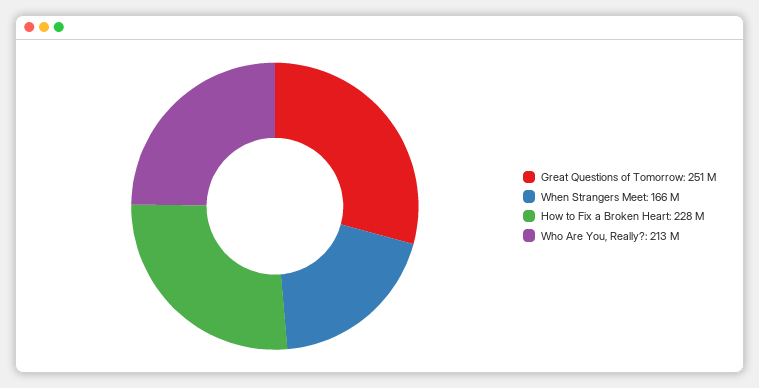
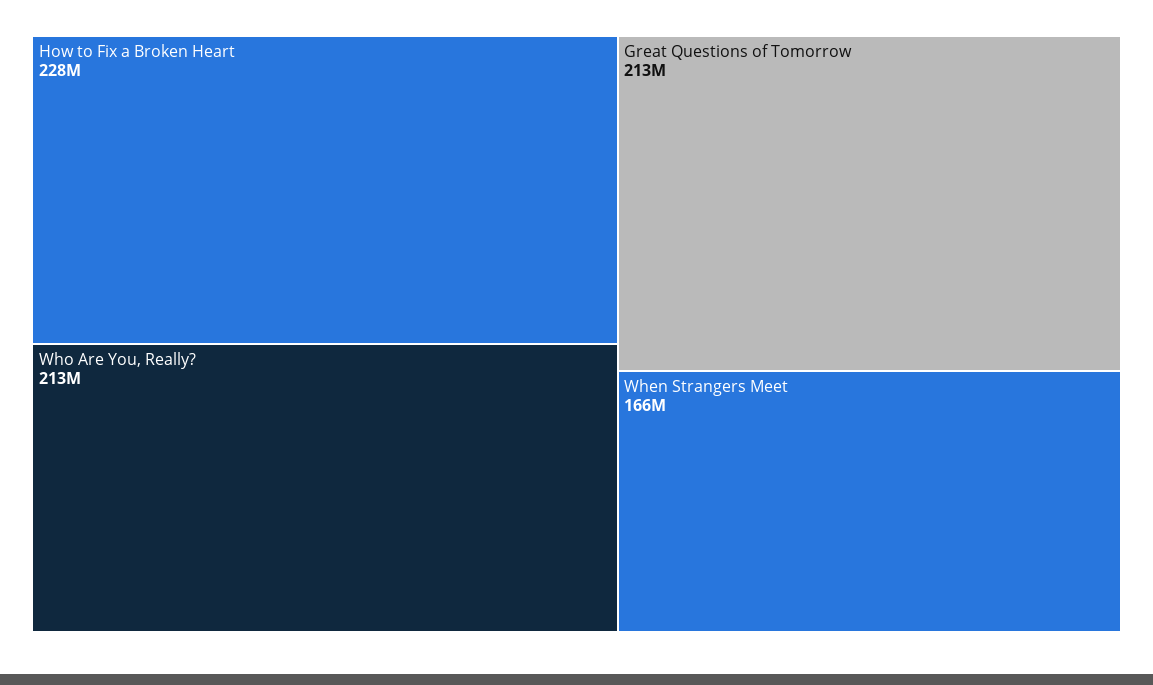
  {
-   "Great Questions of Tomorrow": 251000000,
+   "Great Questions of Tomorrow": 213000000,
    "When Strangers Meet": 166000000,
    "How to Fix a Broken Heart": 228000000,
    "Who Are You, Really?": 213000000
  }

